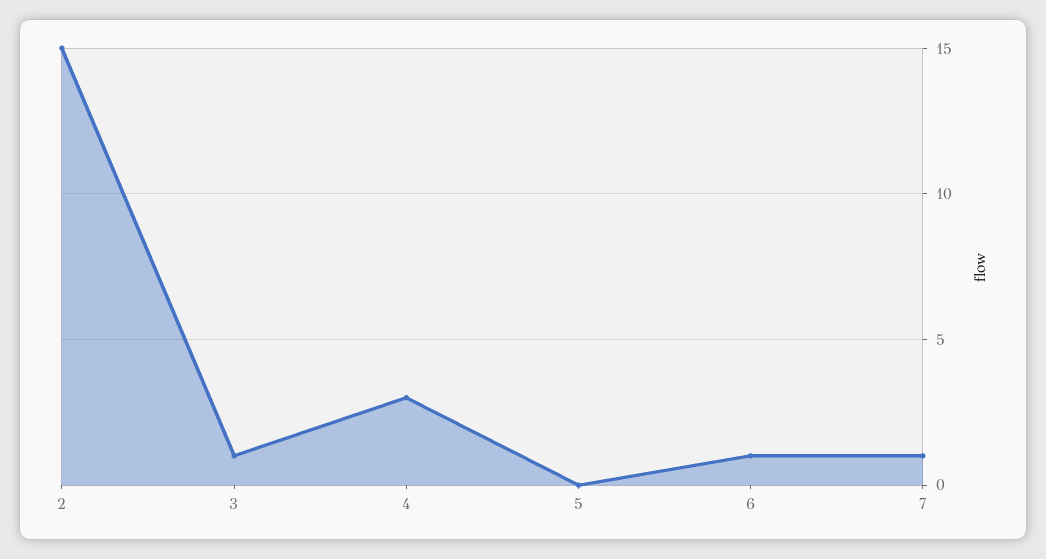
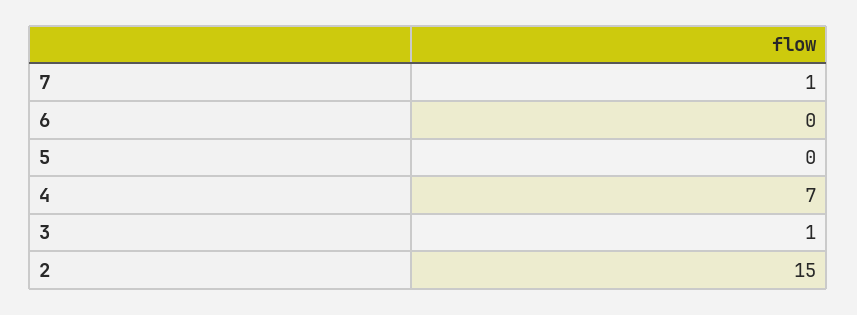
  {
    "2": 15,
    "3": 1,
-   "4": 3,
+   "4": 7,
    "5": 0,
-   "6": 1,
+   "6": 0,
    "7": 1
  }

